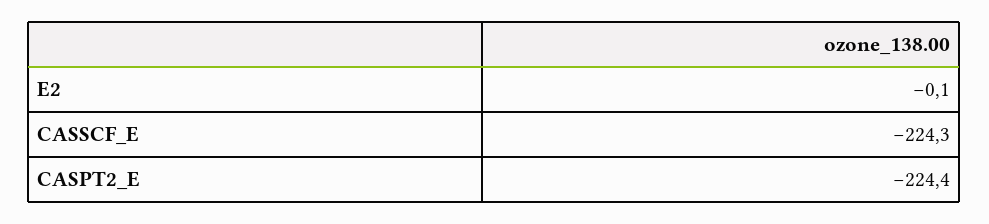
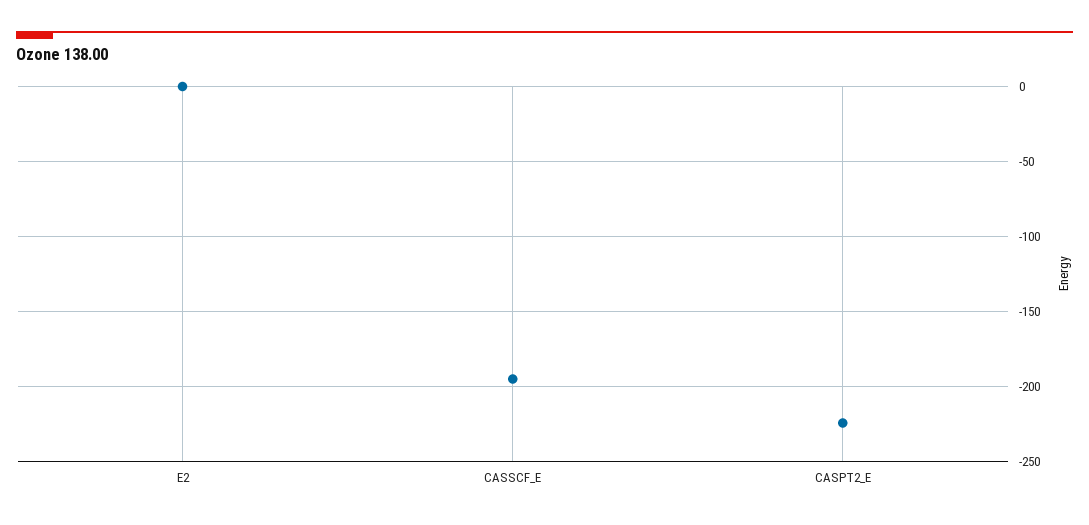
  {
    "E2": -0.1,
-   "CASSCF_E": -224.3,
+   "CASSCF_E": -195,
    "CASPT2_E": -224.4
  }

